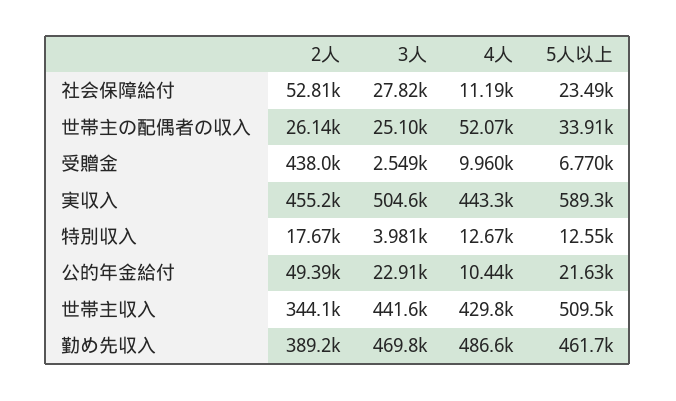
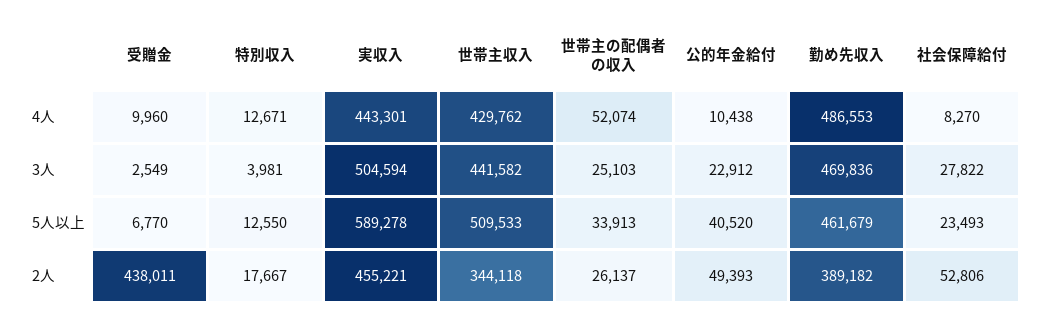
  {
    "2人": {
      "社会保障給付": 52806,
      "世帯主の配偶者の収入": 26137,
      "受贈金": 438011,
      "実収入": 455221,
      "特別収入": 17667,
      "公的年金給付": 49393,
      "世帯主収入": 344118,
      "勤め先収入": 389182
    },
    "3人": {
      "社会保障給付": 27822,
      "世帯主の配偶者の収入": 25103,
      "受贈金": 2549,
      "実収入": 504594,
      "特別収入": 3981,
      "公的年金給付": 22912,
      "世帯主収入": 441582,
      "勤め先収入": 469836
    },
    "4人": {
-     "社会保障給付": 11190,
+     "社会保障給付": 8270,
      "世帯主の配偶者の収入": 52074,
      "受贈金": 9960,
      "実収入": 443301,
      "特別収入": 12671,
      "公的年金給付": 10438,
      "世帯主収入": 429762,
      "勤め先収入": 486553
    },
    "5人以上": {
      "社会保障給付": 23493,
      "世帯主の配偶者の収入": 33913,
      "受贈金": 6770,
      "実収入": 589278,
      "特別収入": 12550,
-     "公的年金給付": 21630,
+     "公的年金給付": 40520,
      "世帯主収入": 509533,
      "勤め先収入": 461679
    }
  }

